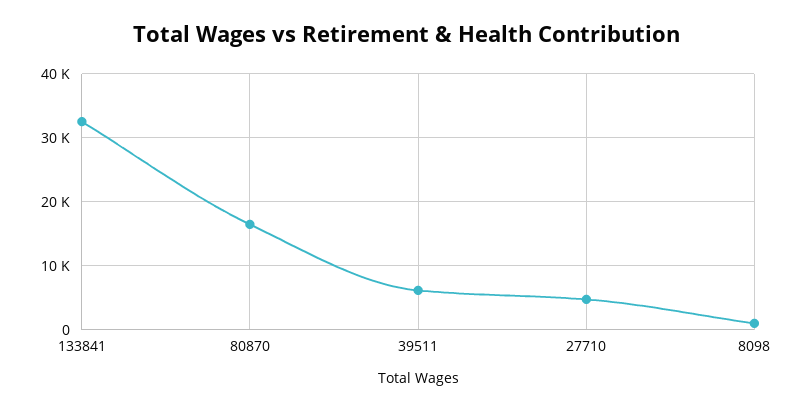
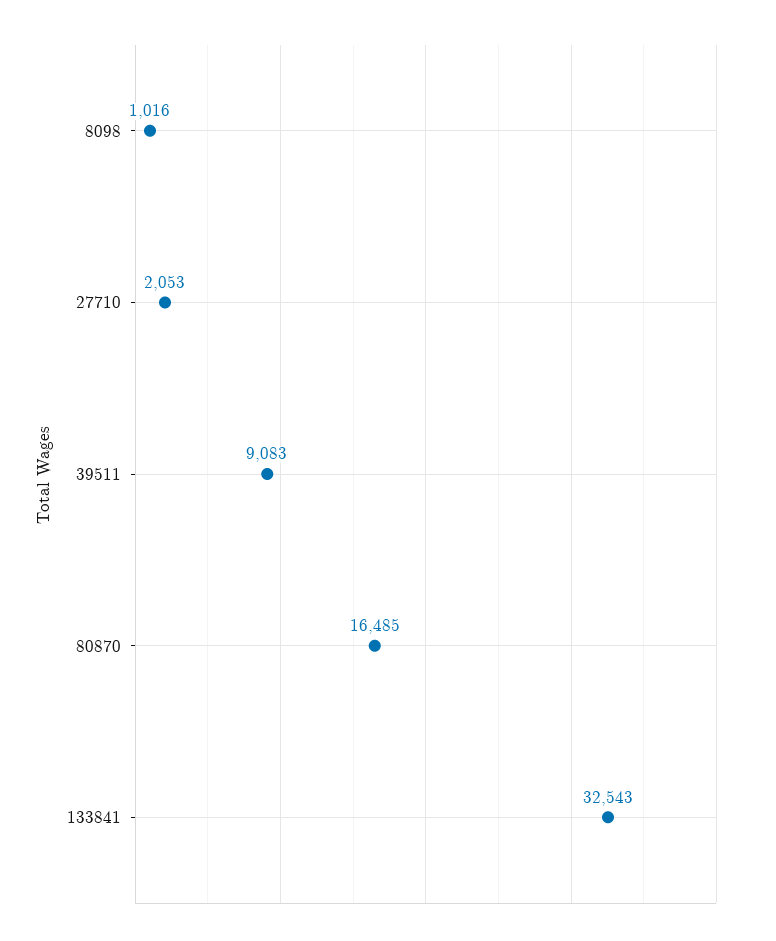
  {
    "133841": 32543,
    "80870": 16485,
-   "39511": 6000,
+   "39511": 9083,
-   "27710": 5000,
+   "27710": 2053,
    "8098": 1016
  }

